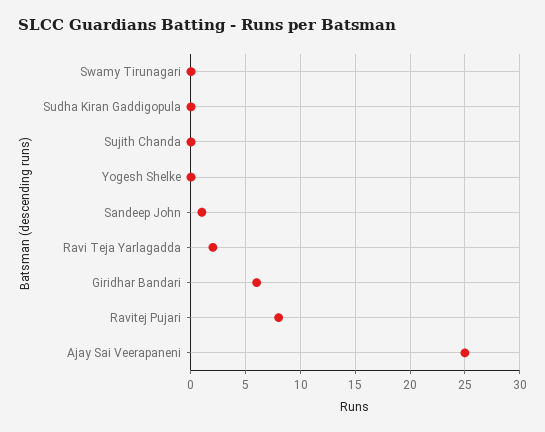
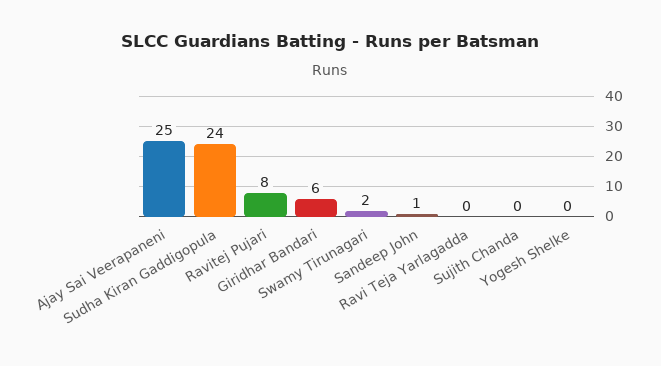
  {
-   "Swamy Tirunagari": 0,
+   "Swamy Tirunagari": 2,
-   "Sudha Kiran Gaddigopula": 0,
+   "Sudha Kiran Gaddigopula": 24,
    "Sujith Chanda": 0,
    "Yogesh Shelke": 0,
    "Sandeep John": 1,
-   "Ravi Teja Yarlagadda": 2,
+   "Ravi Teja Yarlagadda": 0,
    "Giridhar Bandari": 6,
    "Ravitej Pujari": 8,
    "Ajay Sai Veerapaneni": 25
  }

